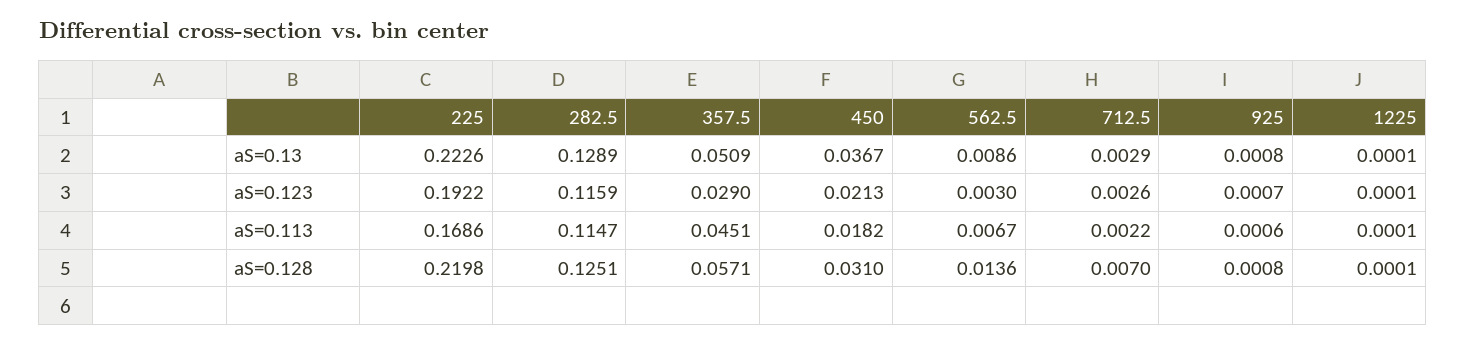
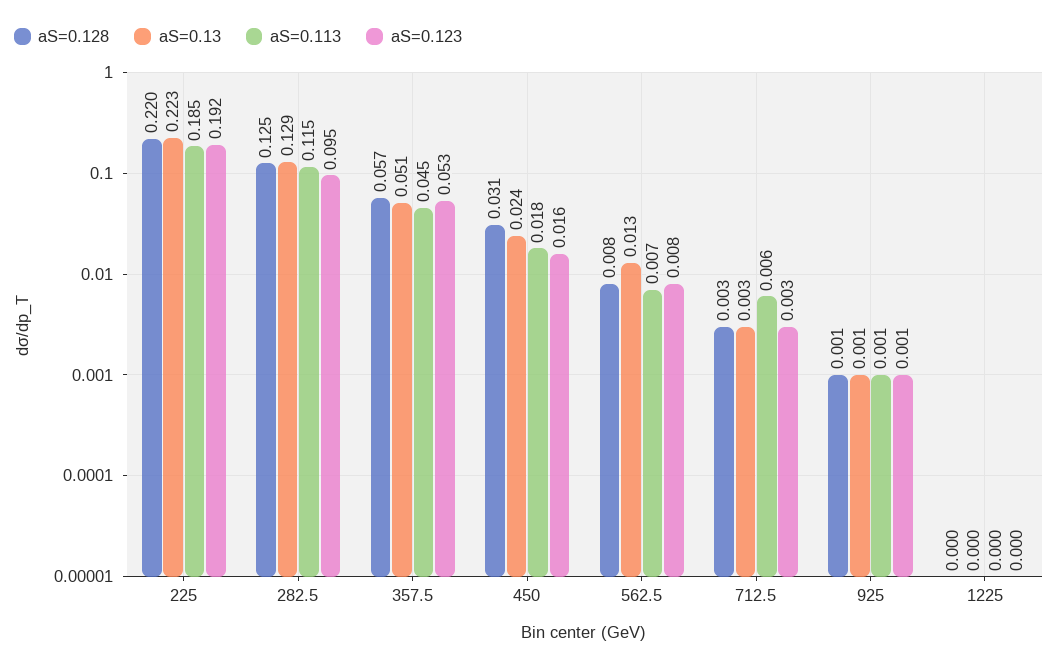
  {
    "aS=0.13": {
      "225": 0.2226,
      "282.5": 0.1289,
      "357.5": 0.0509,
-     "450": 0.0367,
+     "450": 0.024,
-     "562.5": 0.0086,
+     "562.5": 0.013,
      "712.5": 0.0029,
      "925": 0.0008,
      "1225": 0.0001
    },
    "aS=0.123": {
      "225": 0.1922,
-     "282.5": 0.1159,
+     "282.5": 0.095,
-     "357.5": 0.029,
+     "357.5": 0.053,
-     "450": 0.0213,
+     "450": 0.016,
-     "562.5": 0.003,
+     "562.5": 0.008,
      "712.5": 0.0026,
      "925": 0.0007,
      "1225": 0.0001
    },
    "aS=0.113": {
-     "225": 0.1686,
+     "225": 0.185,
      "282.5": 0.1147,
      "357.5": 0.0451,
      "450": 0.0182,
      "562.5": 0.0067,
-     "712.5": 0.0022,
+     "712.5": 0.006,
      "925": 0.0006,
      "1225": 0.0001
    },
    "aS=0.128": {
      "225": 0.2198,
      "282.5": 0.1251,
      "357.5": 0.0571,
      "450": 0.031,
-     "562.5": 0.0136,
+     "562.5": 0.008,
-     "712.5": 0.007,
+     "712.5": 0.003,
      "925": 0.0008,
      "1225": 0.0001
    }
  }

